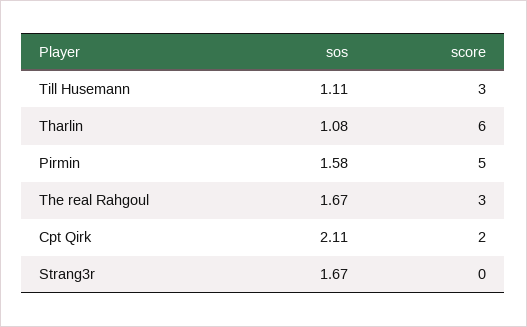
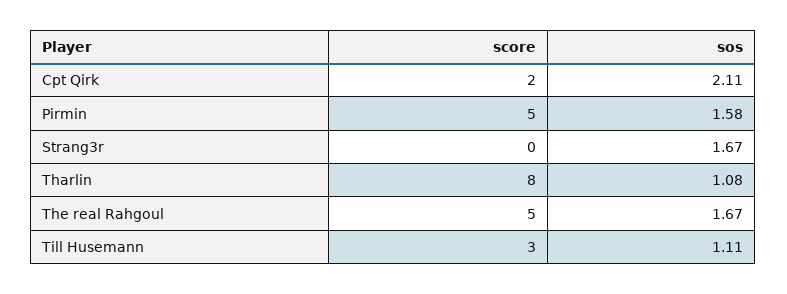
  {
    "sos": {
      "Till Husemann": 1.11,
      "Tharlin": 1.08,
      "Pirmin": 1.58,
      "The real Rahgoul": 1.67,
      "Cpt Qirk": 2.11,
      "Strang3r": 1.67
    },
    "score": {
      "Till Husemann": 3,
-     "Tharlin": 6,
+     "Tharlin": 8,
      "Pirmin": 5,
-     "The real Rahgoul": 3,
+     "The real Rahgoul": 5,
      "Cpt Qirk": 2,
      "Strang3r": 0
    }
  }

